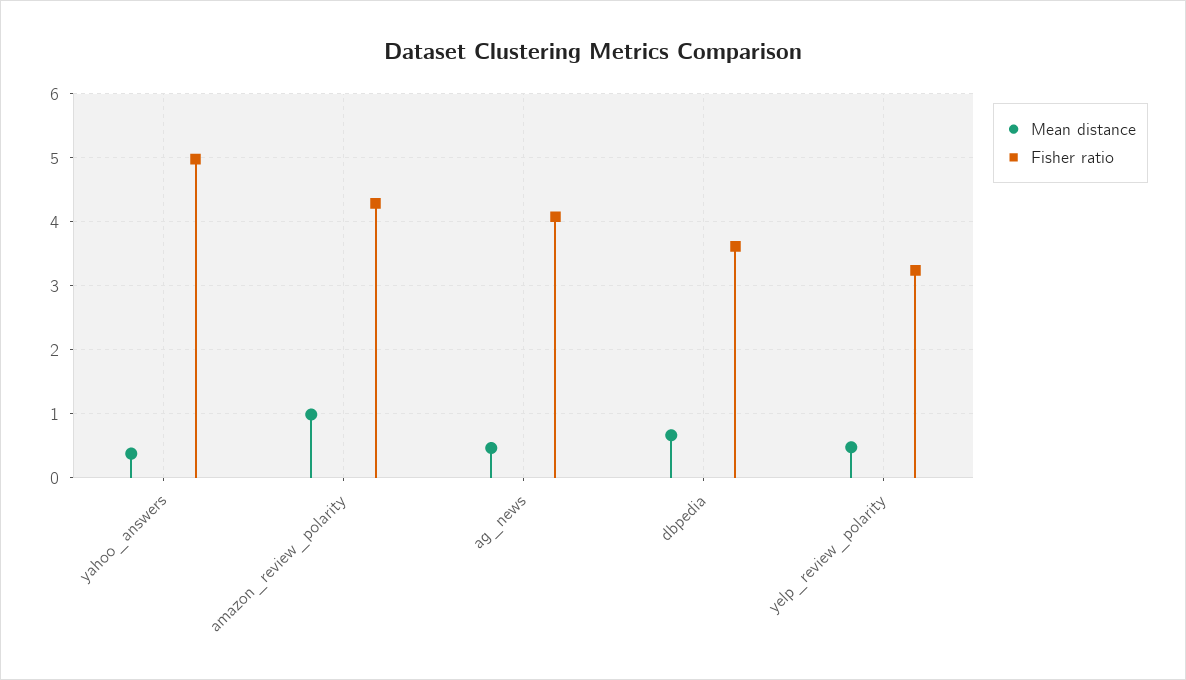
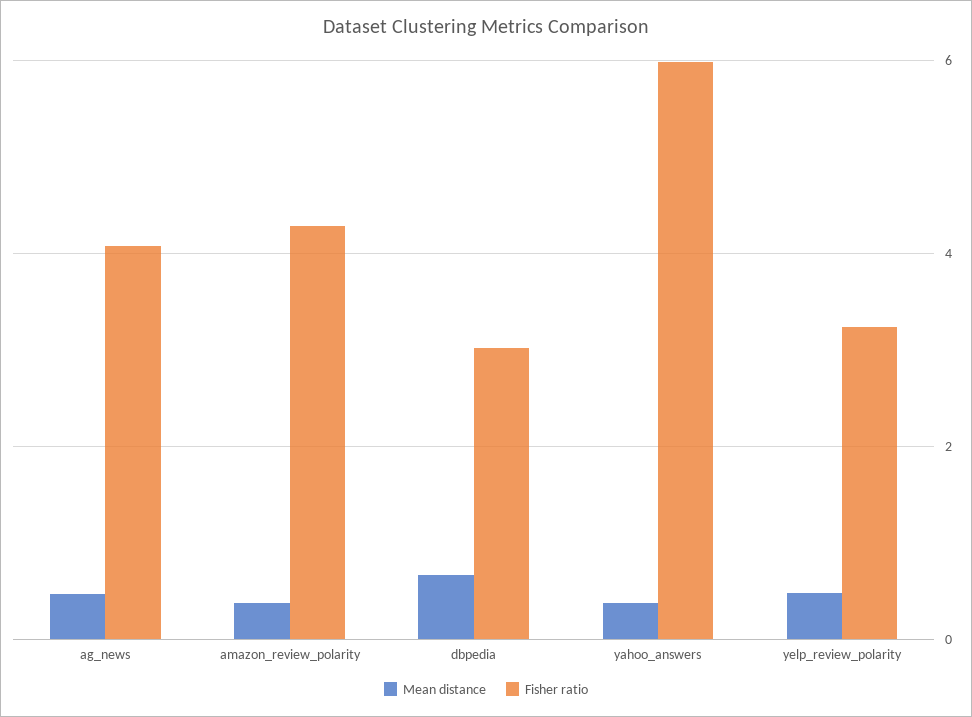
  {
    "Mean distance": {
      "yahoo_answers": 0.4,
-     "amazon_review_polarity": 1,
+     "amazon_review_polarity": 0.4,
      "ag_news": 0.5,
      "dbpedia": 0.7,
      "yelp_review_polarity": 0.5
    },
    "Fisher ratio": {
-     "yahoo_answers": 5,
+     "yahoo_answers": 6,
      "amazon_review_polarity": 4.3,
      "ag_news": 4.1,
-     "dbpedia": 3.6,
+     "dbpedia": 3,
      "yelp_review_polarity": 3.2
    }
  }

